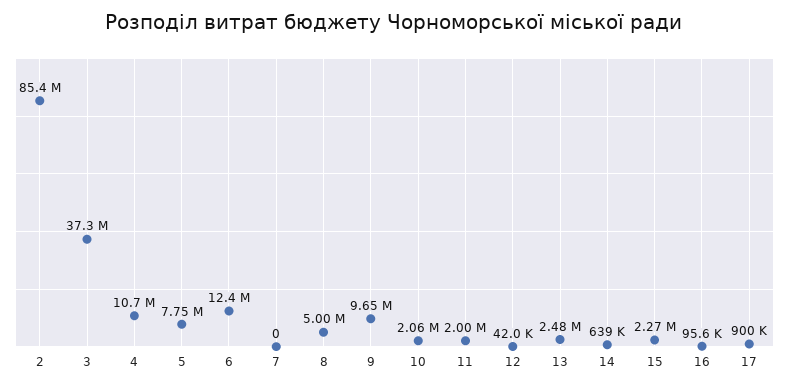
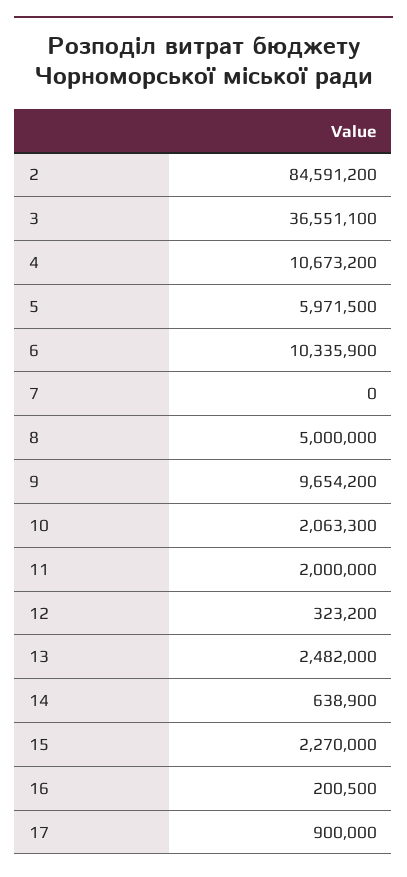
  {
-   "2": 85400000,
+   "2": 84591200,
-   "3": 37300000,
+   "3": 36551100,
    "4": 10673200,
-   "5": 7750000,
+   "5": 5971500,
-   "6": 12400000,
+   "6": 10335900,
    "7": 0,
    "8": 5000000,
    "9": 9654200,
    "10": 2063300,
    "11": 2000000,
-   "12": 42000,
+   "12": 323200,
    "13": 2482000,
    "14": 638900,
    "15": 2270000,
-   "16": 95600,
+   "16": 200500,
    "17": 900000
  }

